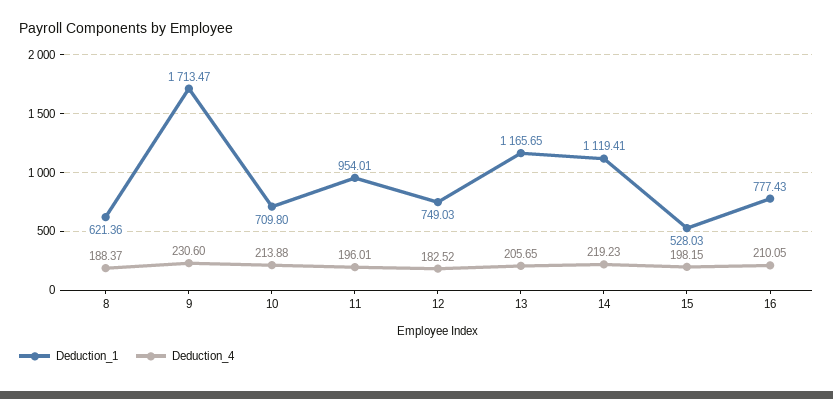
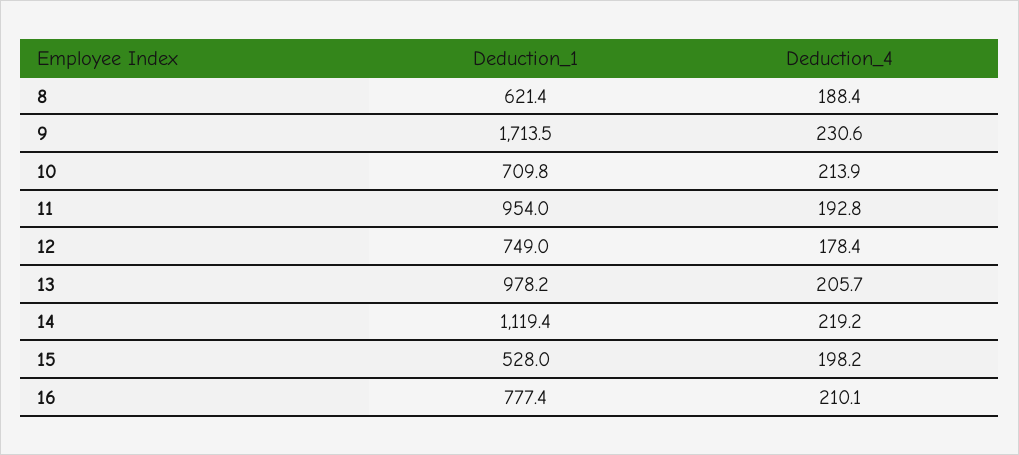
  {
    "Deduction_1": {
      "8": 621.36,
      "9": 1713.47,
      "10": 709.8,
      "11": 954.01,
      "12": 749.03,
-     "13": 1165.65,
+     "13": 978.2,
      "14": 1119.41,
      "15": 528.03,
      "16": 777.43
    },
    "Deduction_4": {
      "8": 188.37,
      "9": 230.6,
      "10": 213.88,
-     "11": 196.01,
+     "11": 192.8,
-     "12": 182.52,
+     "12": 178.4,
      "13": 205.65,
      "14": 219.23,
      "15": 198.15,
      "16": 210.05
    }
  }

